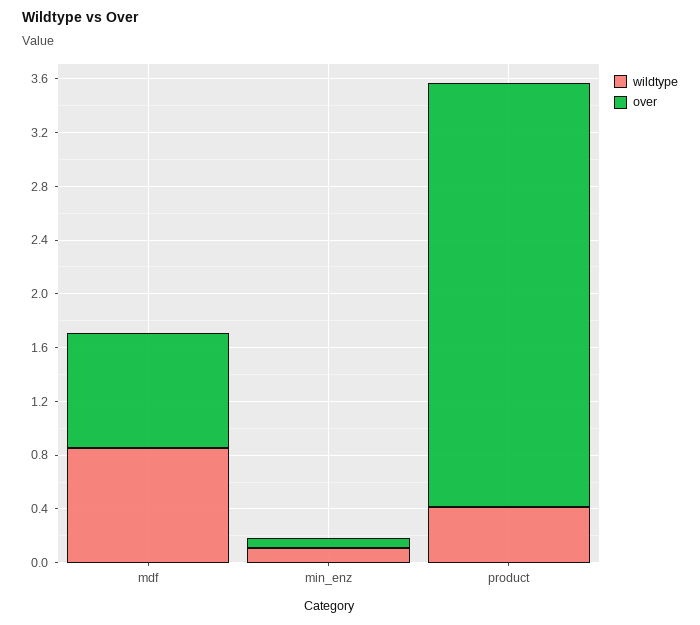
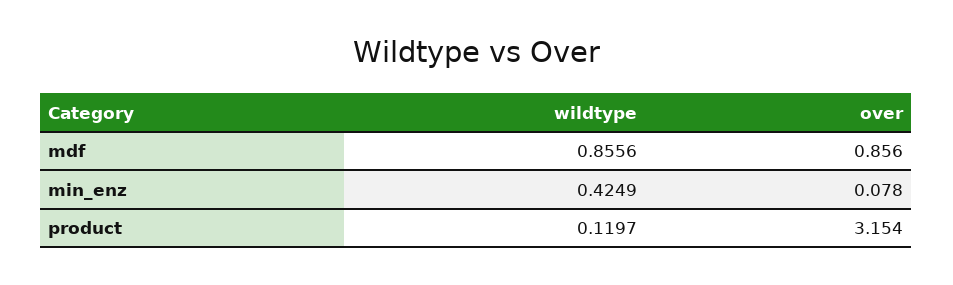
  {
    "wildtype": {
      "mdf": 0.8556,
-     "min_enz": 0.1,
+     "min_enz": 0.4249,
-     "product": 0.4
+     "product": 0.1197
    },
    "over": {
      "mdf": 0.856,
      "min_enz": 0.078,
      "product": 3.154
    }
  }

